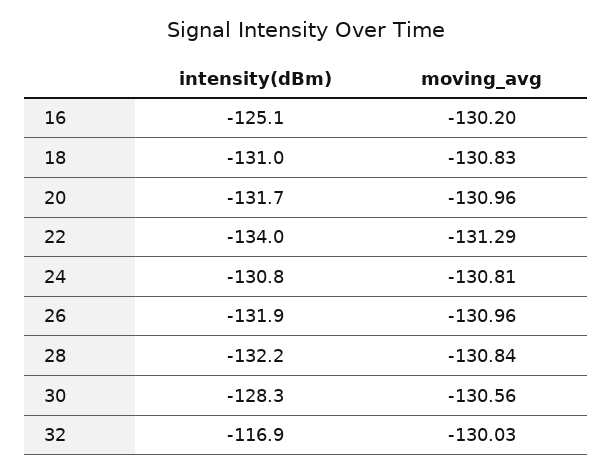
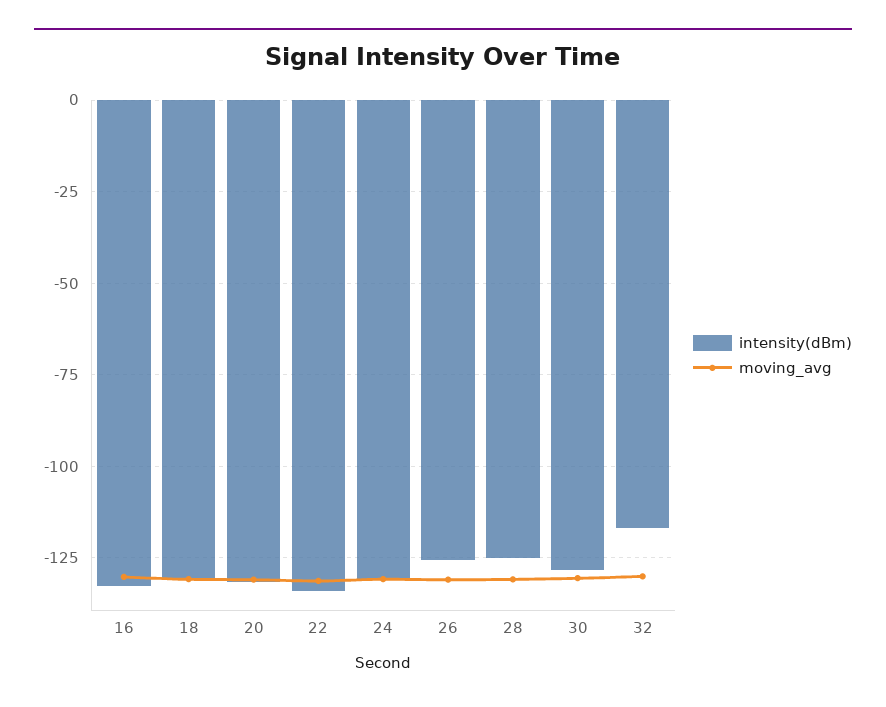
  {
    "intensity(dBm)": {
-     "16": -125.1,
+     "16": -132.5,
      "18": -131,
      "20": -131.7,
      "22": -134,
      "24": -130.8,
-     "26": -131.9,
+     "26": -125,
-     "28": -132.2,
+     "28": -125,
      "30": -128.3,
      "32": -116.9
    },
    "moving_avg": {
      "16": -130.2,
      "18": -130.83,
      "20": -130.96,
      "22": -131.29,
      "24": -130.81,
      "26": -130.96,
      "28": -130.84,
      "30": -130.56,
      "32": -130.03
    }
  }

